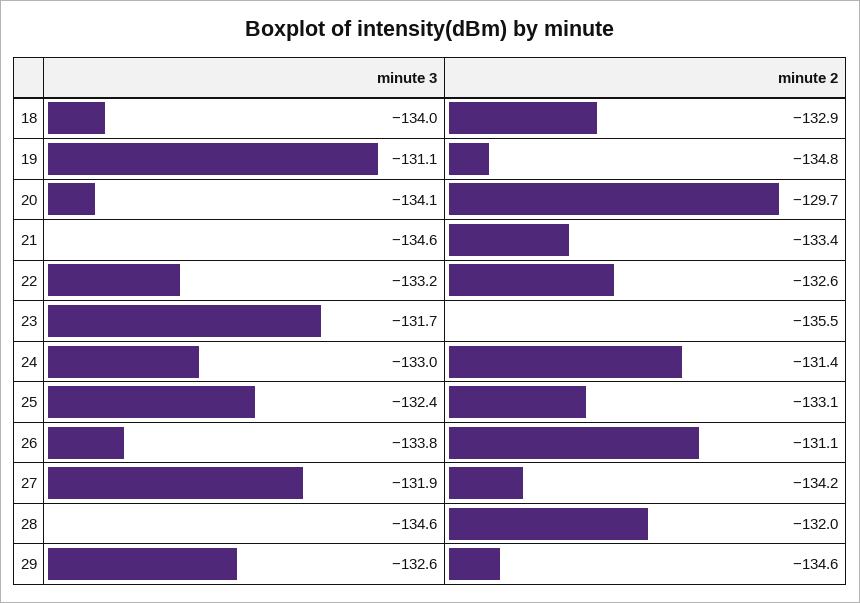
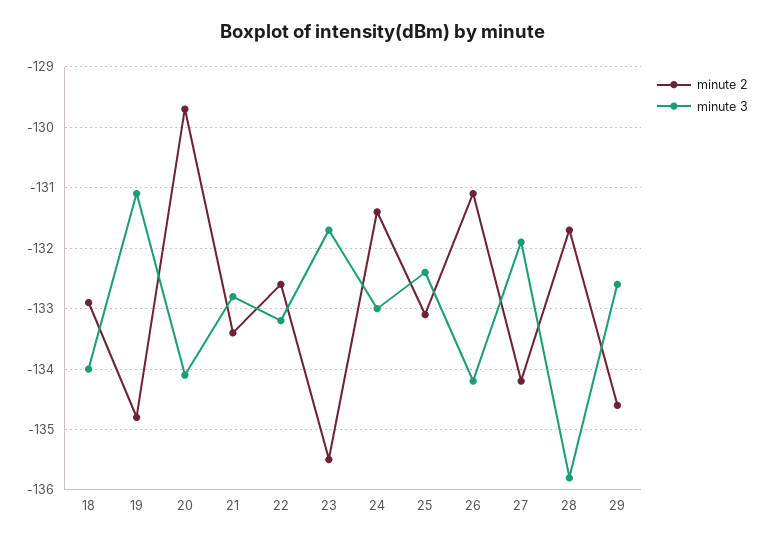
  {
    "minute 3": {
      "18": -134,
      "19": -131.1,
      "20": -134.1,
-     "21": -134.6,
+     "21": -132.8,
      "22": -133.2,
      "23": -131.7,
      "24": -133,
      "25": -132.4,
-     "26": -133.8,
+     "26": -134.2,
      "27": -131.9,
-     "28": -134.6,
+     "28": -135.8,
      "29": -132.6
    },
    "minute 2": {
      "18": -132.9,
      "19": -134.8,
      "20": -129.7,
      "21": -133.4,
      "22": -132.6,
      "23": -135.5,
      "24": -131.4,
      "25": -133.1,
      "26": -131.1,
      "27": -134.2,
-     "28": -132,
+     "28": -131.7,
      "29": -134.6
    }
  }

